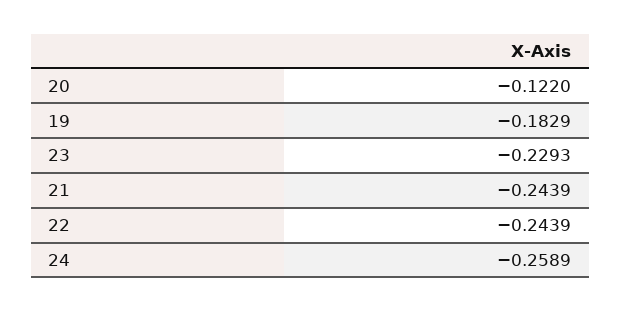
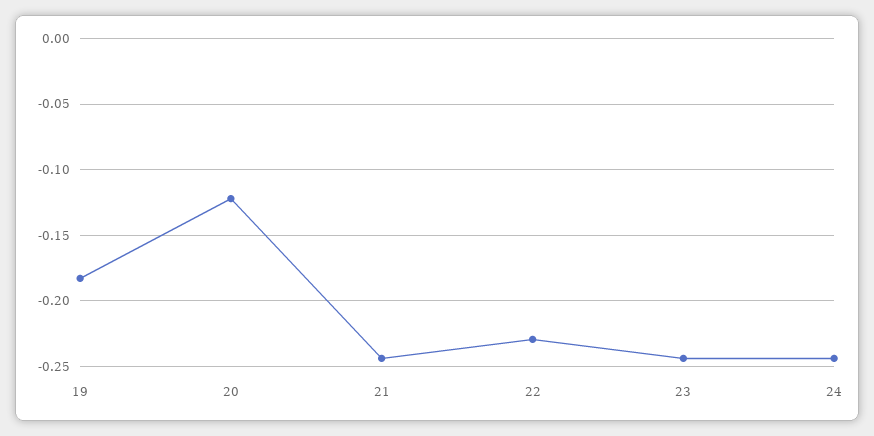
  {
    "20": -0.122,
    "19": -0.1829,
-   "23": -0.2293,
+   "23": -0.245,
    "21": -0.2439,
-   "22": -0.2439,
+   "22": -0.23,
-   "24": -0.2589
+   "24": -0.245
  }

